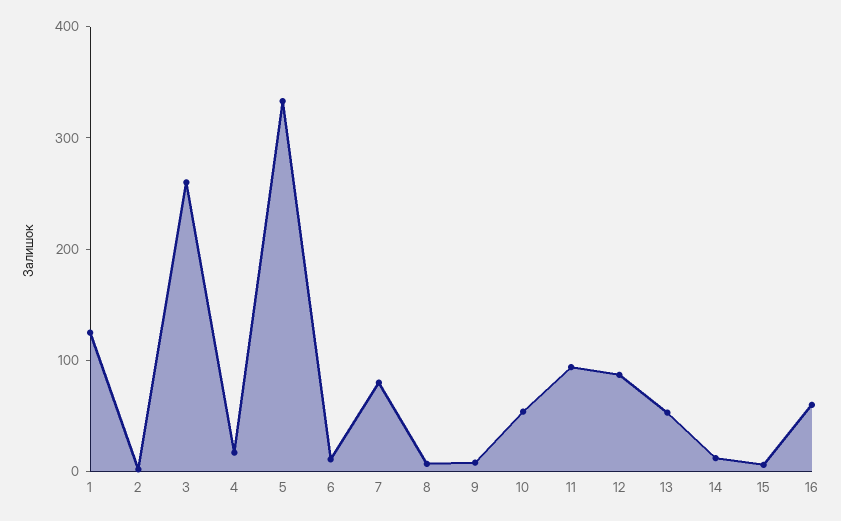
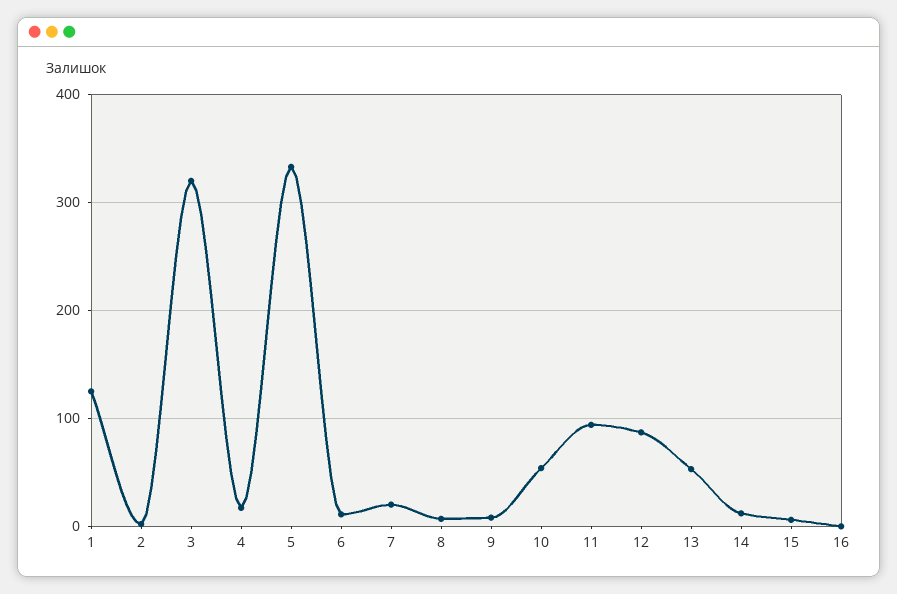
  {
    "1": 130,
    "2": 0,
-   "3": 260,
+   "3": 320,
    "4": 20,
    "5": 330,
    "6": 10,
-   "7": 80,
+   "7": 20,
    "8": 10,
    "9": 10,
    "10": 50,
    "11": 90,
    "12": 90,
    "13": 50,
    "14": 10,
    "15": 10,
-   "16": 60
+   "16": 0
  }

